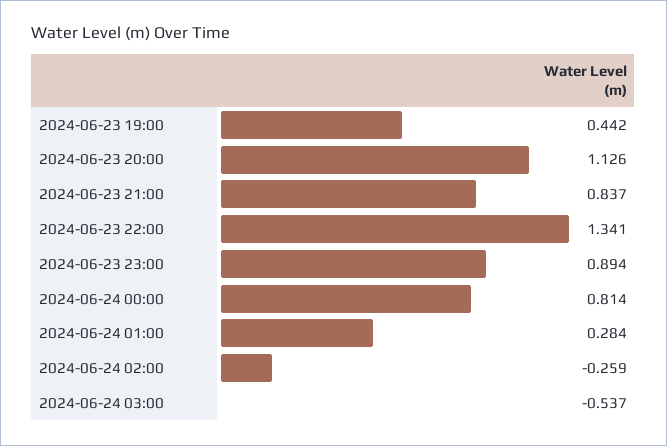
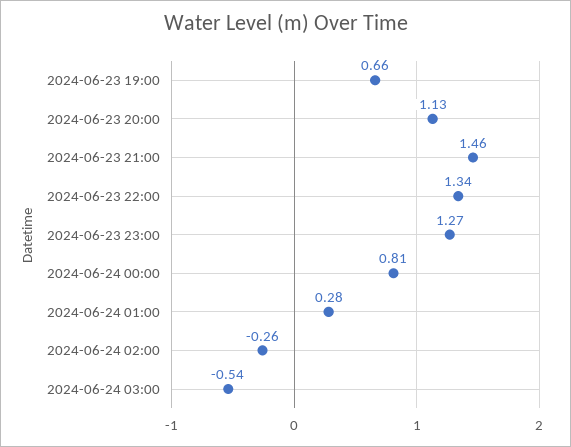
  {
-   "2024-06-23 19:00": 0.442,
+   "2024-06-23 19:00": 0.66,
    "2024-06-23 20:00": 1.126,
-   "2024-06-23 21:00": 0.837,
+   "2024-06-23 21:00": 1.46,
    "2024-06-23 22:00": 1.341,
-   "2024-06-23 23:00": 0.894,
+   "2024-06-23 23:00": 1.27,
    "2024-06-24 00:00": 0.814,
    "2024-06-24 01:00": 0.284,
    "2024-06-24 02:00": -0.259,
    "2024-06-24 03:00": -0.537
  }

